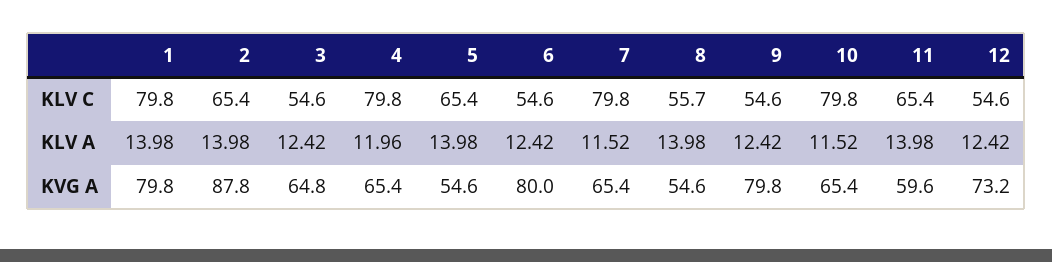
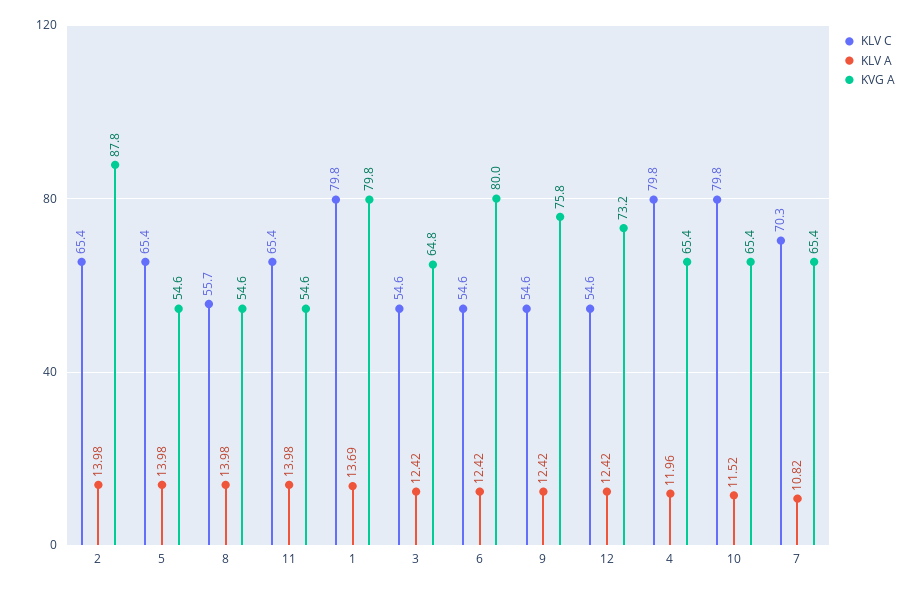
  {
    "KLV C": {
      "1": 79.8,
      "2": 65.4,
      "3": 54.6,
      "4": 79.8,
      "5": 65.4,
      "6": 54.6,
-     "7": 79.8,
+     "7": 70.3,
      "8": 55.7,
      "9": 54.6,
      "10": 79.8,
      "11": 65.4,
      "12": 54.6
    },
    "KLV A": {
-     "1": 13.98,
+     "1": 13.69,
      "2": 13.98,
      "3": 12.42,
      "4": 11.96,
      "5": 13.98,
      "6": 12.42,
-     "7": 11.52,
+     "7": 10.82,
      "8": 13.98,
      "9": 12.42,
      "10": 11.52,
      "11": 13.98,
      "12": 12.42
    },
    "KVG A": {
      "1": 79.8,
      "2": 87.8,
      "3": 64.8,
      "4": 65.4,
      "5": 54.6,
      "6": 80,
      "7": 65.4,
      "8": 54.6,
-     "9": 79.8,
+     "9": 75.8,
      "10": 65.4,
-     "11": 59.6,
+     "11": 54.6,
      "12": 73.2
    }
  }

